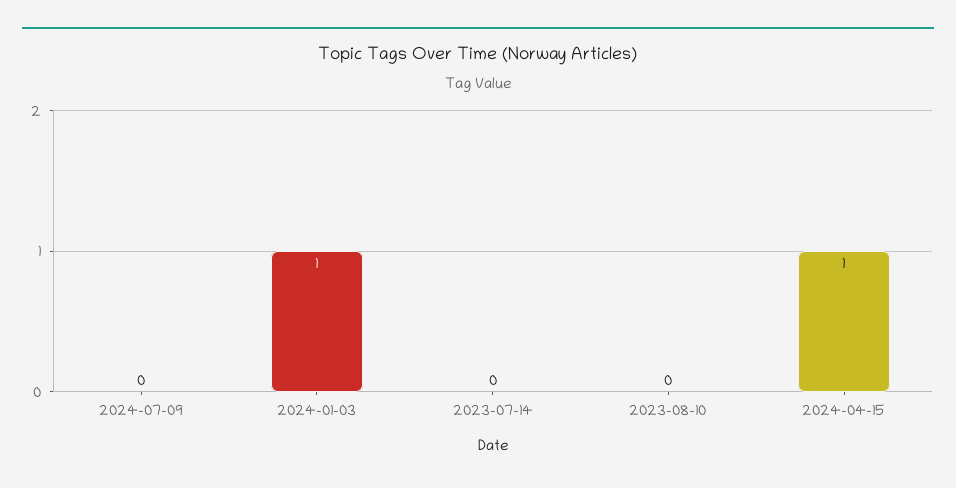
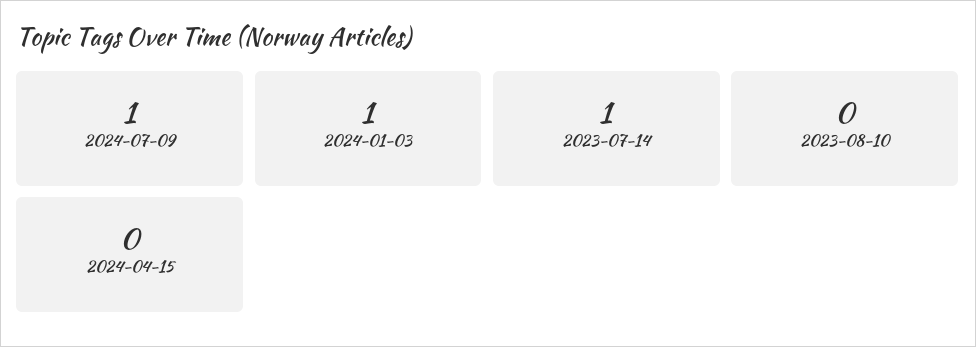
  {
-   "2024-07-09": 0,
+   "2024-07-09": 1,
    "2024-01-03": 1,
-   "2023-07-14": 0,
+   "2023-07-14": 1,
    "2023-08-10": 0,
-   "2024-04-15": 1
+   "2024-04-15": 0
  }

